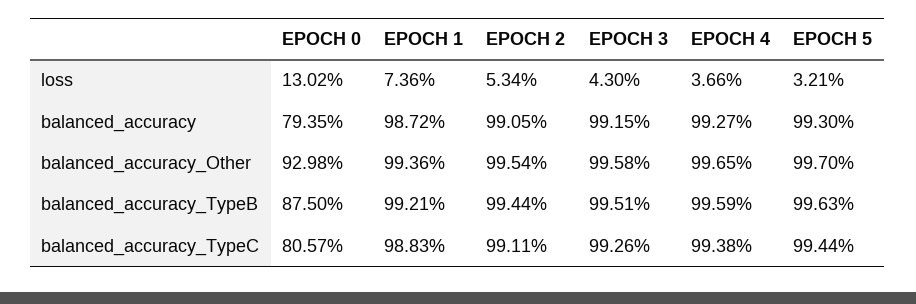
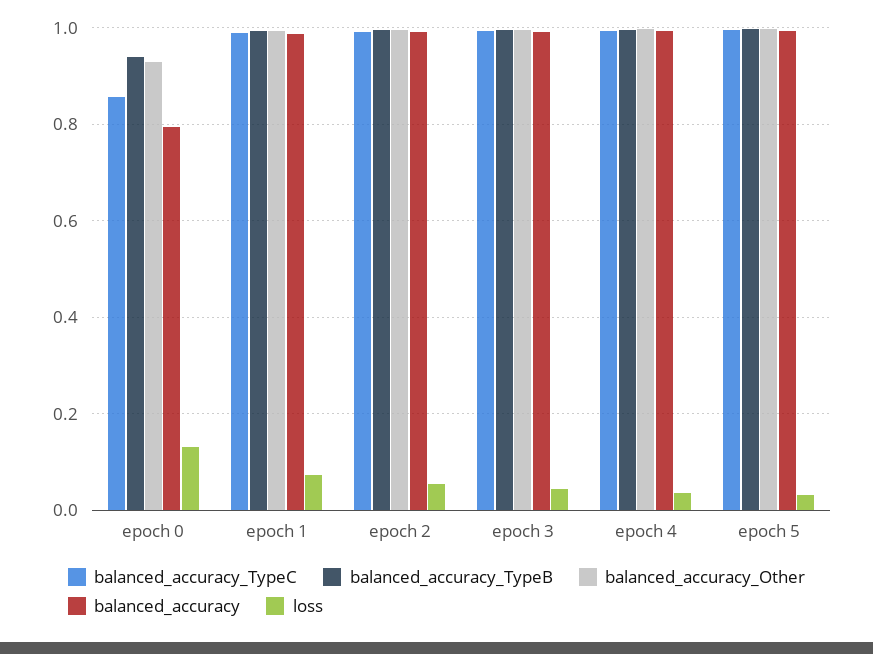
  {
    "loss": {
      "EPOCH 0": 0.1302,
      "EPOCH 1": 0.0736,
      "EPOCH 2": 0.0534,
      "EPOCH 3": 0.043,
      "EPOCH 4": 0.0366,
      "EPOCH 5": 0.0321
    },
    "balanced_accuracy": {
      "EPOCH 0": 0.7935,
      "EPOCH 1": 0.9872,
      "EPOCH 2": 0.9905,
      "EPOCH 3": 0.9915,
      "EPOCH 4": 0.9927,
      "EPOCH 5": 0.993
    },
    "balanced_accuracy_Other": {
      "EPOCH 0": 0.9298,
      "EPOCH 1": 0.9936,
      "EPOCH 2": 0.9954,
      "EPOCH 3": 0.9958,
      "EPOCH 4": 0.9965,
      "EPOCH 5": 0.997
    },
    "balanced_accuracy_TypeB": {
-     "EPOCH 0": 0.875,
+     "EPOCH 0": 0.94,
      "EPOCH 1": 0.9921,
      "EPOCH 2": 0.9944,
      "EPOCH 3": 0.9951,
      "EPOCH 4": 0.9959,
      "EPOCH 5": 0.9963
    },
    "balanced_accuracy_TypeC": {
-     "EPOCH 0": 0.8057,
+     "EPOCH 0": 0.86,
      "EPOCH 1": 0.9883,
      "EPOCH 2": 0.9911,
      "EPOCH 3": 0.9926,
      "EPOCH 4": 0.9938,
      "EPOCH 5": 0.9944
    }
  }

